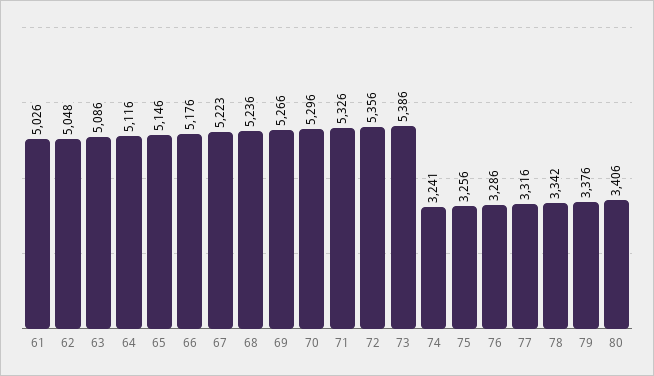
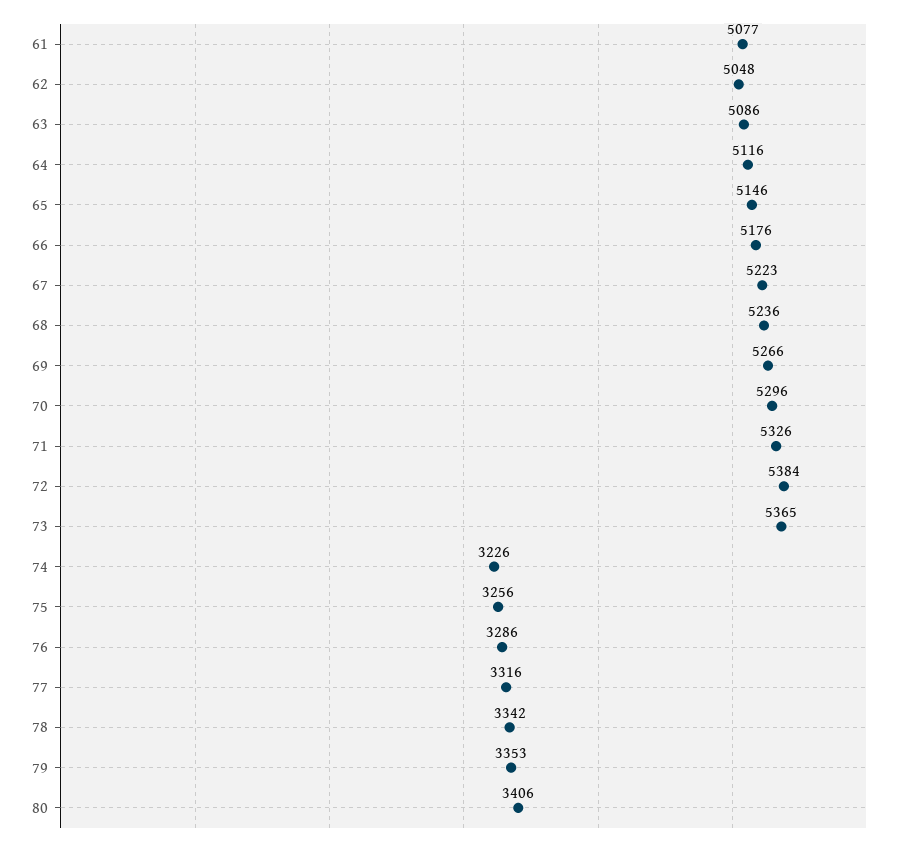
  {
-   "61": 5026,
+   "61": 5077,
    "62": 5048,
    "63": 5086,
    "64": 5116,
    "65": 5146,
    "66": 5176,
    "67": 5223,
    "68": 5236,
    "69": 5266,
    "70": 5296,
    "71": 5326,
-   "72": 5356,
+   "72": 5384,
-   "73": 5386,
+   "73": 5365,
-   "74": 3241,
+   "74": 3226,
    "75": 3256,
    "76": 3286,
    "77": 3316,
    "78": 3342,
-   "79": 3376,
+   "79": 3353,
    "80": 3406
  }

